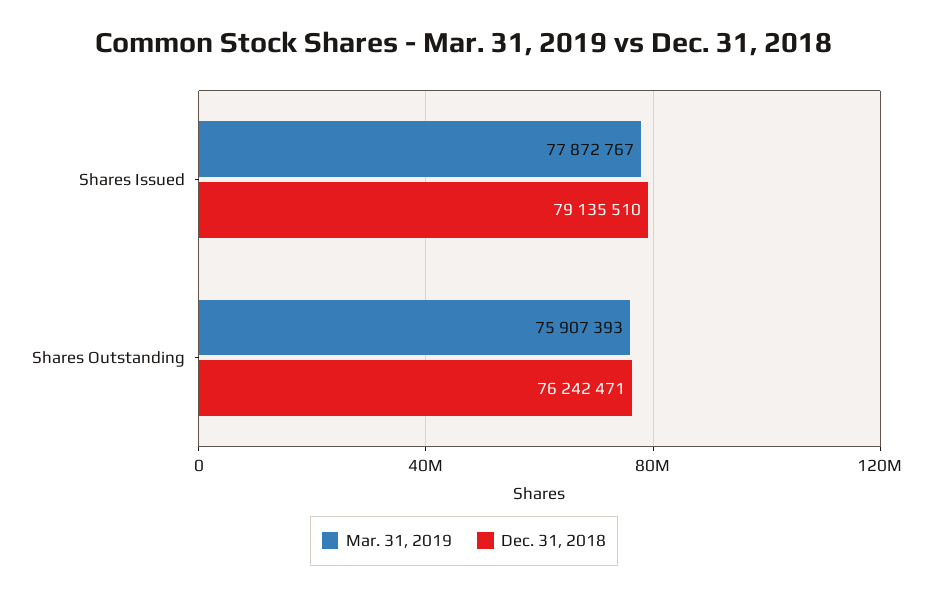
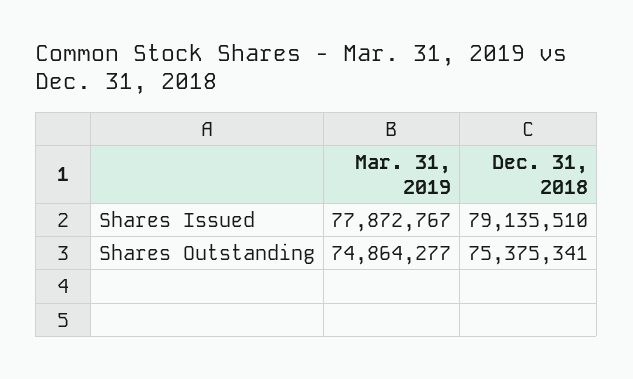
  {
    "Mar. 31, 2019": {
      "Shares Issued": 77872767,
-     "Shares Outstanding": 75907393
+     "Shares Outstanding": 74864277
    },
    "Dec. 31, 2018": {
      "Shares Issued": 79135510,
-     "Shares Outstanding": 76242471
+     "Shares Outstanding": 75375341
    }
  }

